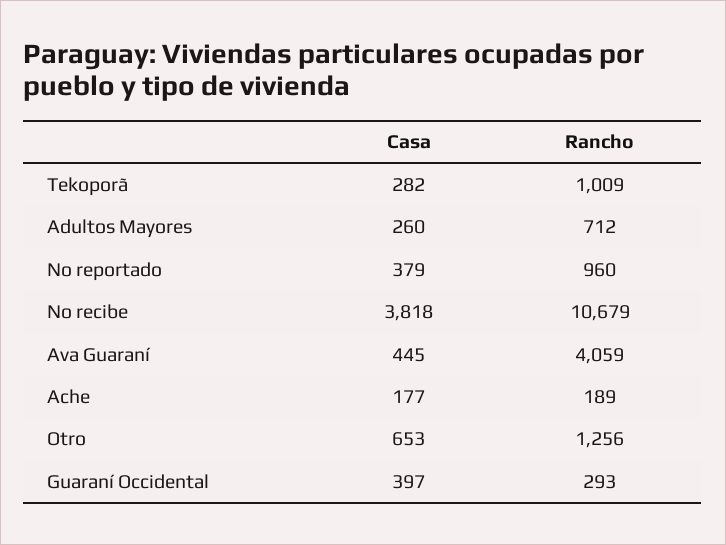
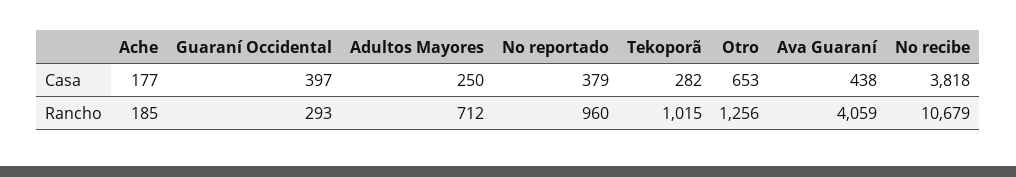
  {
    "Casa": {
      "Tekoporã": 282,
-     "Adultos Mayores": 260,
+     "Adultos Mayores": 250,
      "No reportado": 379,
      "No recibe": 3818,
-     "Ava Guaraní": 445,
+     "Ava Guaraní": 438,
      "Ache": 177,
      "Otro": 653,
      "Guaraní Occidental": 397
    },
    "Rancho": {
-     "Tekoporã": 1009,
+     "Tekoporã": 1015,
      "Adultos Mayores": 712,
      "No reportado": 960,
      "No recibe": 10679,
      "Ava Guaraní": 4059,
-     "Ache": 189,
+     "Ache": 185,
      "Otro": 1256,
      "Guaraní Occidental": 293
    }
  }

